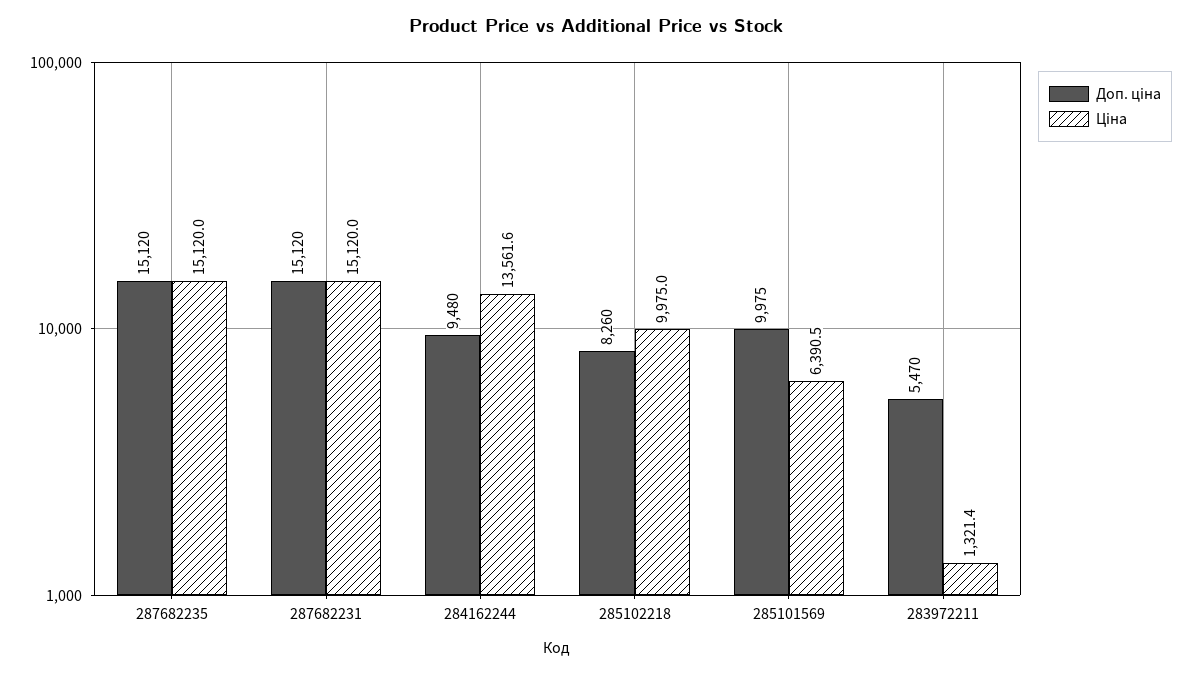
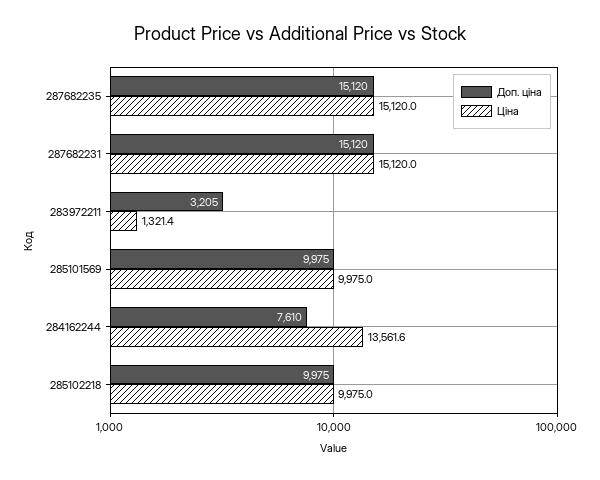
  {
    "Доп. ціна": {
      "287682235": 15120,
      "287682231": 15120,
-     "284162244": 9480,
+     "284162244": 7610,
-     "285102218": 8260,
+     "285102218": 9975,
      "285101569": 9975,
-     "283972211": 5470
+     "283972211": 3205
    },
    "Ціна": {
      "287682235": 15120,
      "287682231": 15120,
      "284162244": 13561.6,
      "285102218": 9975,
-     "285101569": 6390.5,
+     "285101569": 9975,
      "283972211": 1321.4
    }
  }

